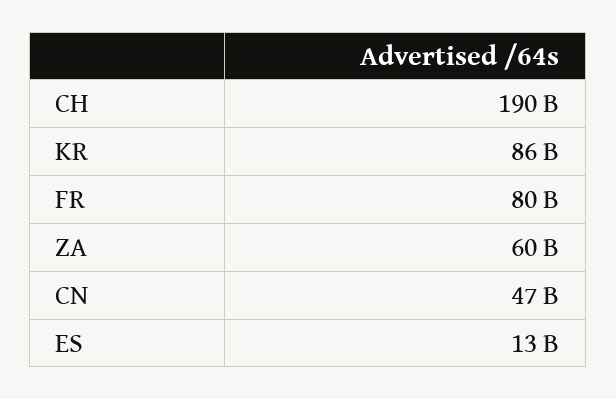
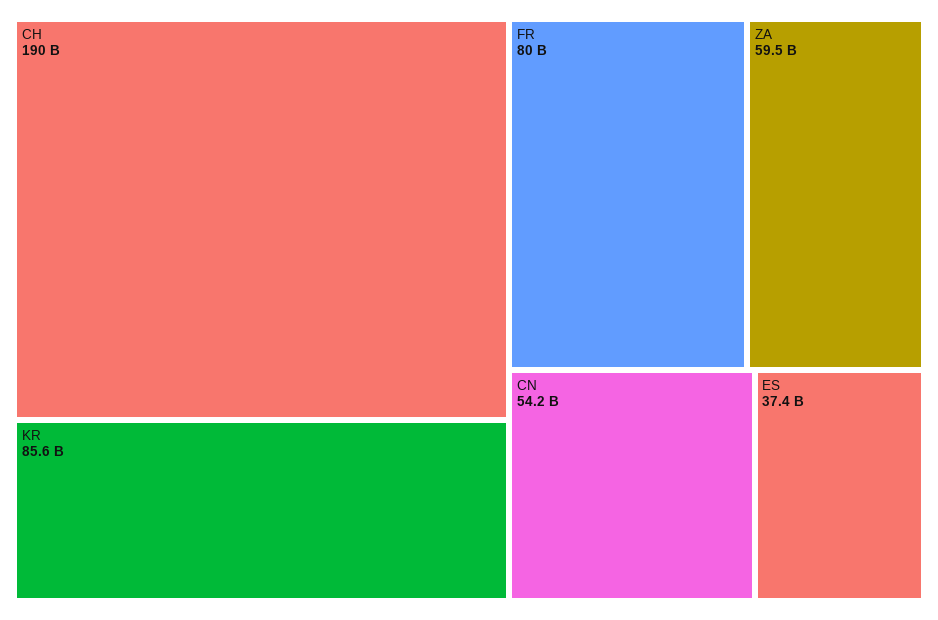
  {
    "CH": 190000000000,
    "KR": 85600000000,
    "FR": 80000000000,
    "ZA": 59500000000,
-   "CN": 47000000000,
+   "CN": 54200000000,
-   "ES": 13000000000
+   "ES": 37400000000
  }

